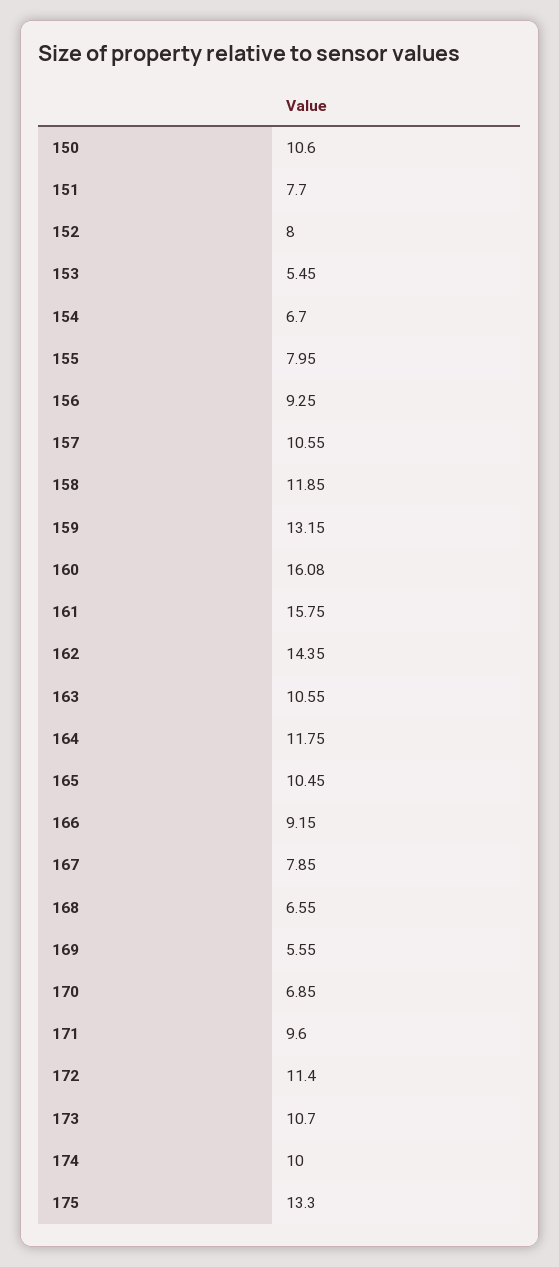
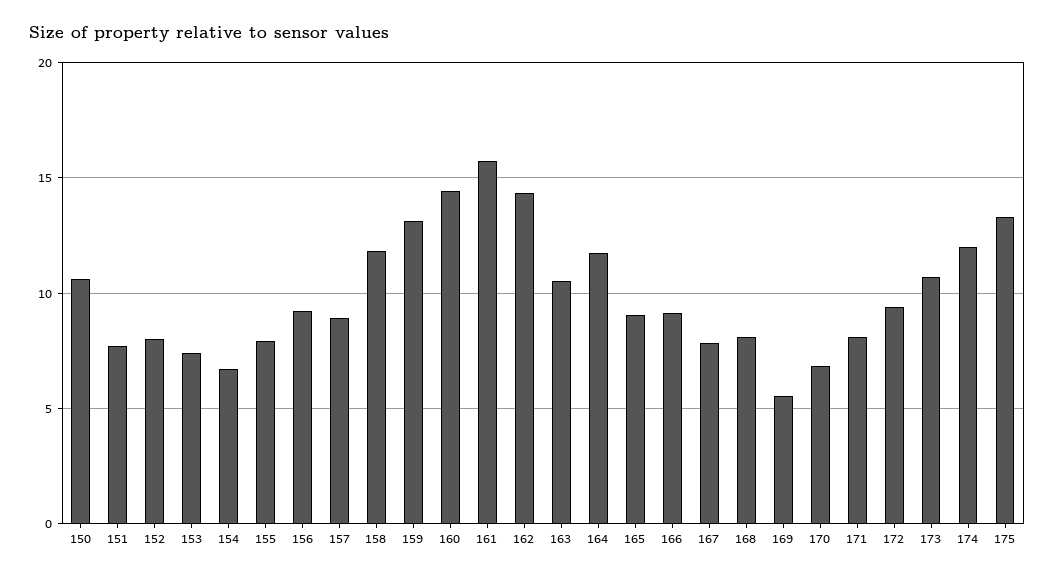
  {
    "150": 10.6,
    "151": 7.7,
    "152": 8,
-   "153": 5.45,
+   "153": 7.5,
    "154": 6.7,
    "155": 7.95,
    "156": 9.25,
-   "157": 10.55,
+   "157": 9,
    "158": 11.85,
    "159": 13.15,
-   "160": 16.08,
+   "160": 14.5,
    "161": 15.75,
    "162": 14.35,
    "163": 10.55,
    "164": 11.75,
-   "165": 10.45,
+   "165": 9,
    "166": 9.15,
    "167": 7.85,
-   "168": 6.55,
+   "168": 8,
    "169": 5.55,
    "170": 6.85,
-   "171": 9.6,
+   "171": 8,
-   "172": 11.4,
+   "172": 9.5,
    "173": 10.7,
-   "174": 10,
+   "174": 12,
    "175": 13.3
  }

